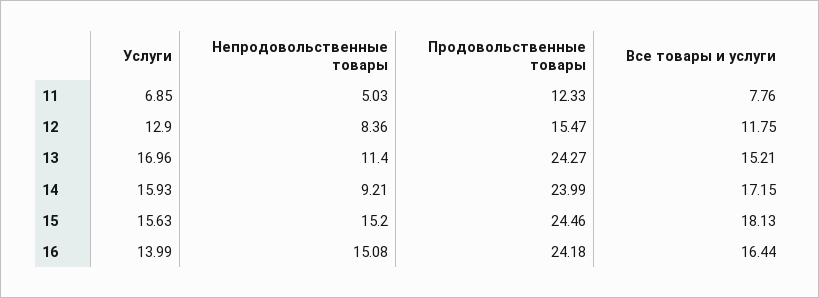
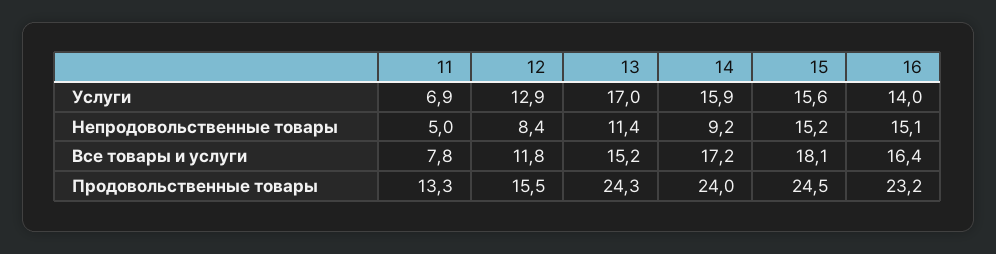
  {
    "Услуги": {
      "11": 6.85,
      "12": 12.9,
      "13": 16.96,
      "14": 15.93,
      "15": 15.63,
      "16": 13.99
    },
    "Непродовольственные товары": {
      "11": 5.03,
      "12": 8.36,
      "13": 11.4,
      "14": 9.21,
      "15": 15.2,
      "16": 15.08
    },
    "Продовольственные товары": {
-     "11": 12.33,
+     "11": 13.3,
      "12": 15.47,
      "13": 24.27,
      "14": 23.99,
      "15": 24.46,
-     "16": 24.18
+     "16": 23.2
    },
    "Все товары и услуги": {
      "11": 7.76,
      "12": 11.75,
      "13": 15.21,
      "14": 17.15,
      "15": 18.13,
      "16": 16.44
    }
  }

